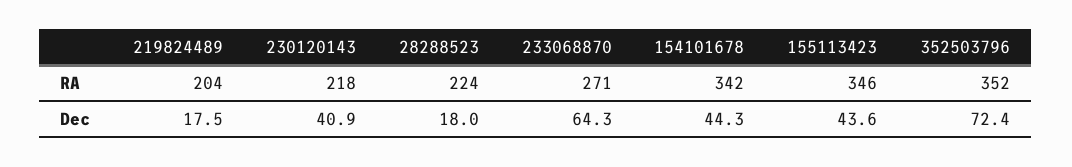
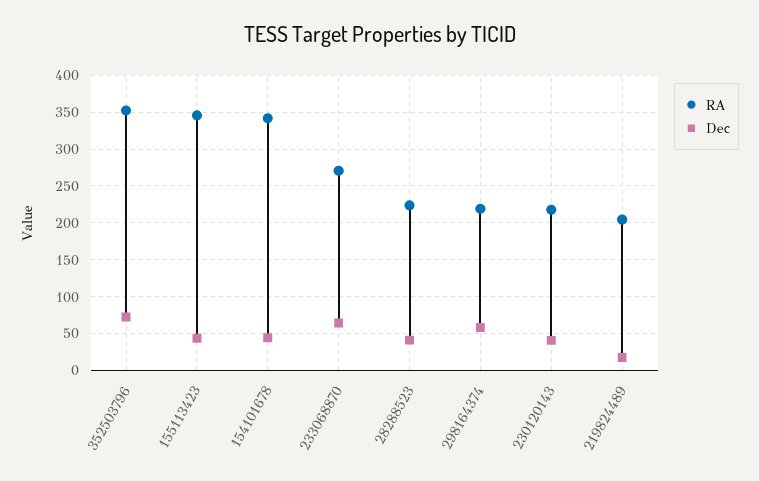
  {
    "RA": {
      "219824489": 204,
      "230120143": 218,
      "28288523": 224,
      "233068870": 271,
      "154101678": 342,
      "155113423": 346,
-     "352503796": 352
+     "352503796": 352,
+     "298164374": 220
    },
    "Dec": {
      "219824489": 17.5,
      "230120143": 40.9,
-     "28288523": 18,
+     "28288523": 40,
      "233068870": 64.3,
      "154101678": 44.3,
      "155113423": 43.6,
-     "352503796": 72.4
+     "352503796": 72.4,
+     "298164374": 60
    }
  }

